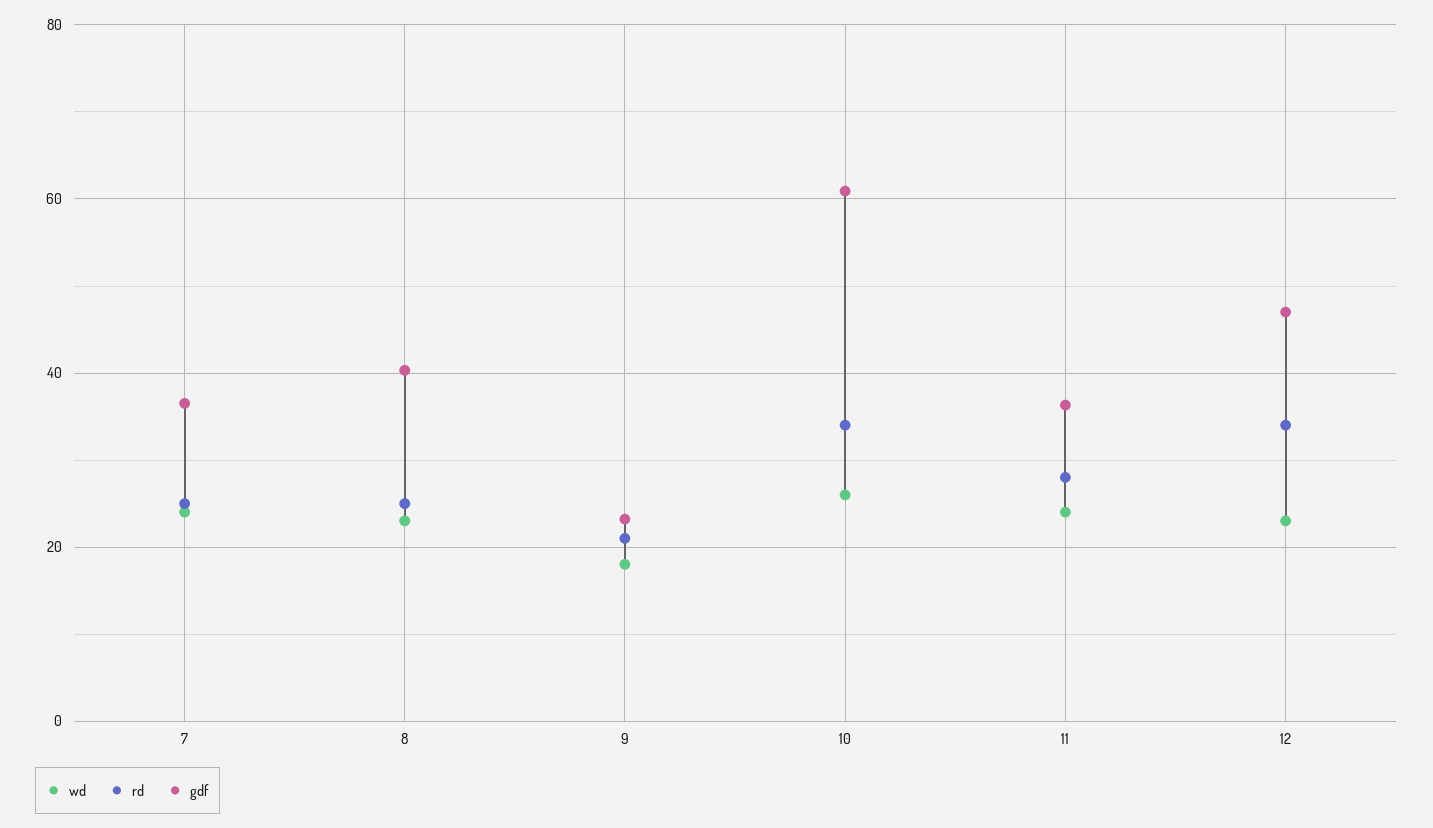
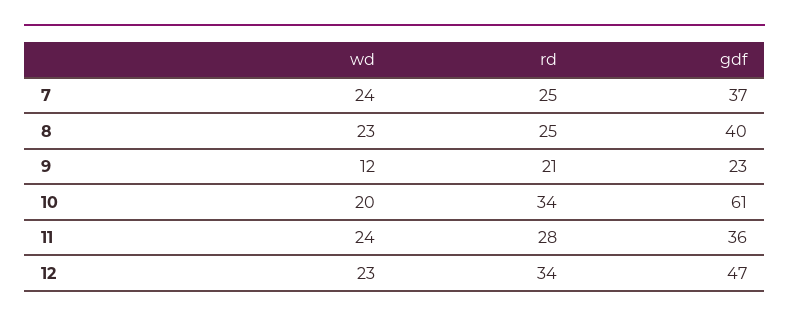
  {
    "wd": {
      "7": 24,
      "8": 23,
-     "9": 18,
+     "9": 12,
-     "10": 26,
+     "10": 20,
      "11": 24,
      "12": 23
    },
    "rd": {
      "7": 25,
      "8": 25,
      "9": 21,
      "10": 34,
      "11": 28,
      "12": 34
    },
    "gdf": {
      "7": 37,
      "8": 40,
      "9": 23,
      "10": 61,
      "11": 36,
      "12": 47
    }
  }

